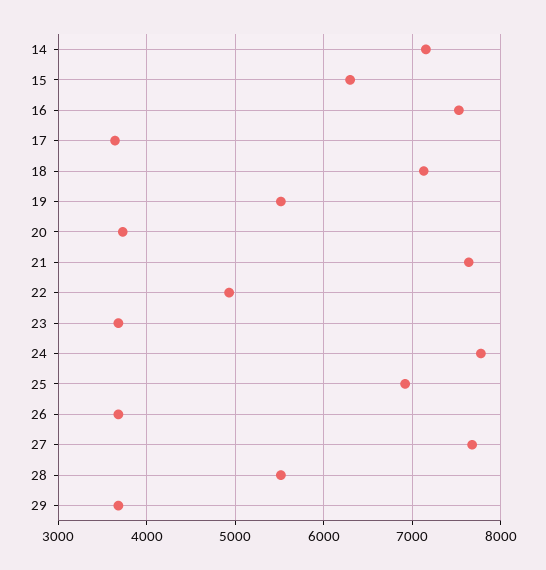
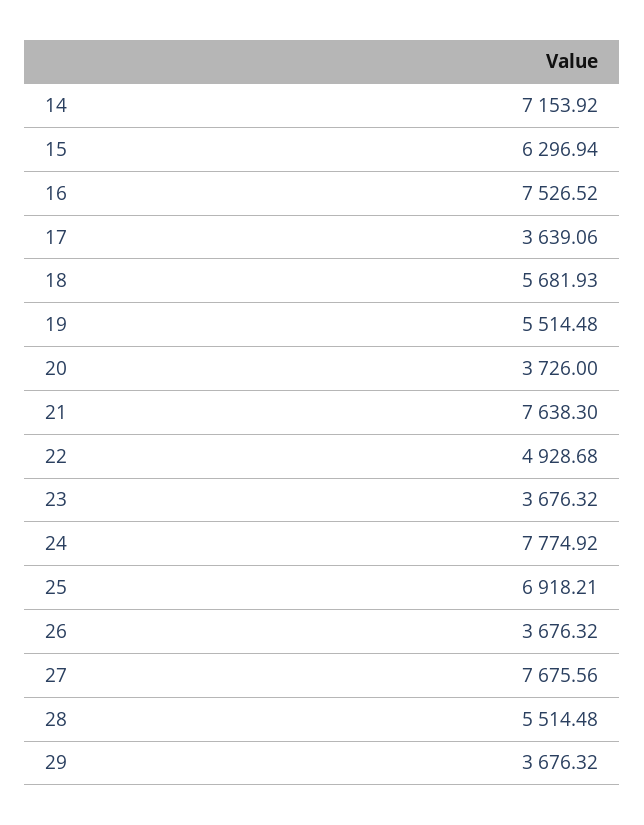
  {
    "14": 7153.92,
    "15": 6296.94,
    "16": 7526.52,
    "17": 3639.06,
-   "18": 7100,
+   "18": 5681.93,
    "19": 5514.48,
    "20": 3726,
    "21": 7638.3,
    "22": 4928.68,
    "23": 3676.32,
    "24": 7774.92,
    "25": 6918.21,
    "26": 3676.32,
    "27": 7675.56,
    "28": 5514.48,
    "29": 3676.32
  }

